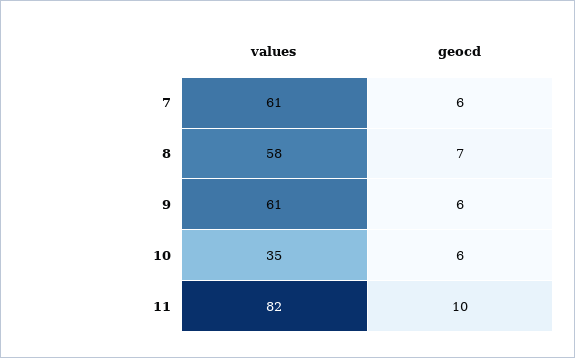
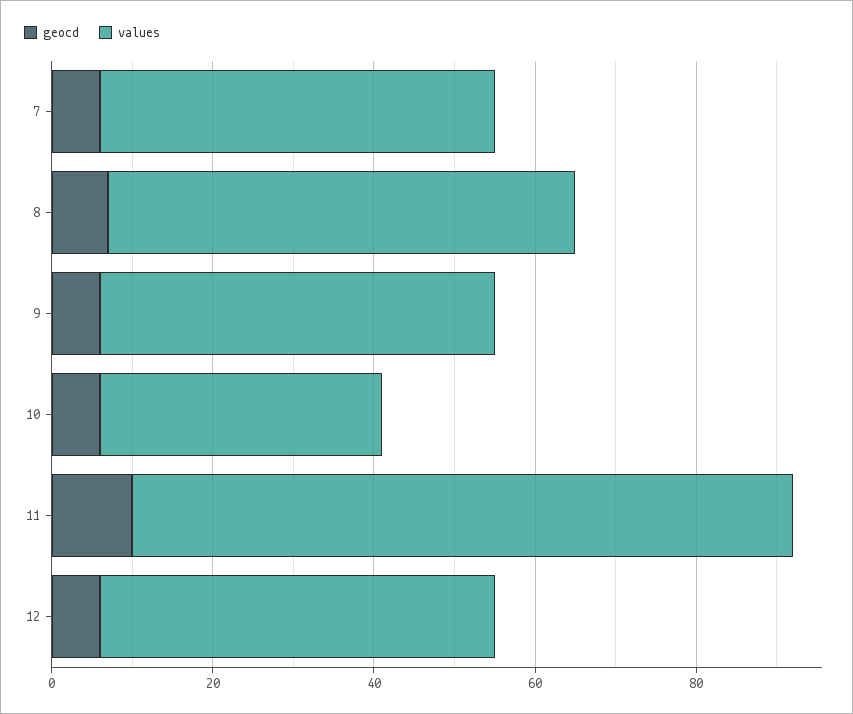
  {
    "values": {
-     "7": 61,
+     "7": 50,
      "8": 58,
-     "9": 61,
+     "9": 50,
      "10": 35,
-     "11": 82
+     "11": 82,
+     "12": 50
    },
    "geocd": {
      "7": 6,
      "8": 7,
      "9": 6,
      "10": 6,
-     "11": 10
+     "11": 10,
+     "12": 5
    }
  }

